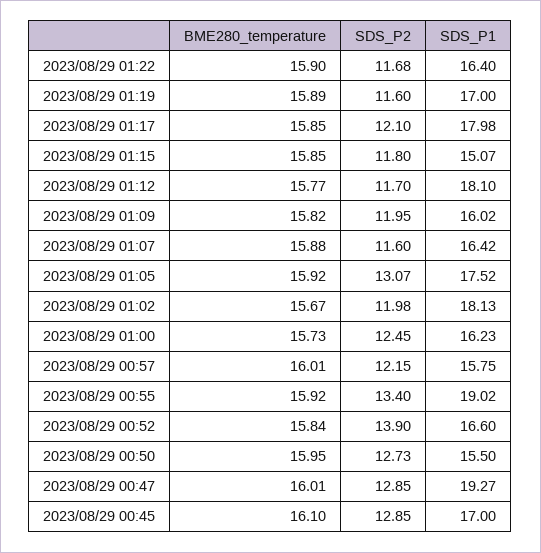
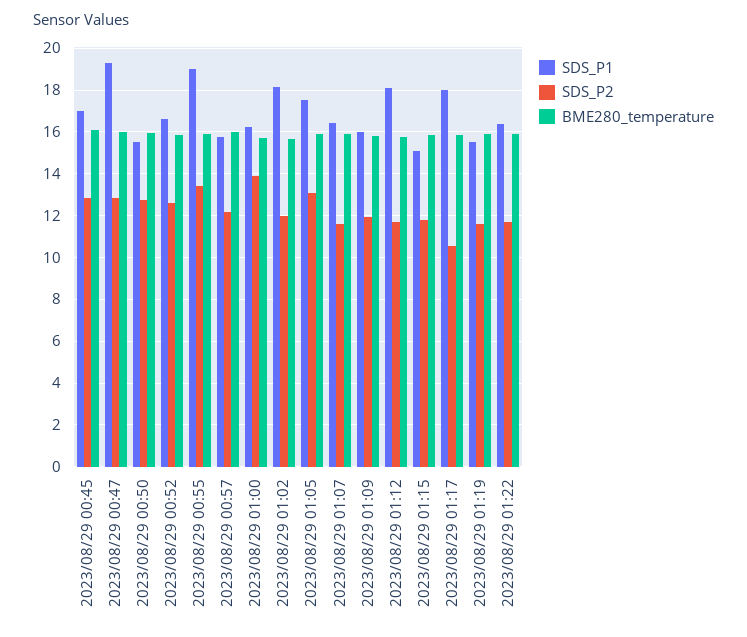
  {
    "BME280_temperature": {
      "2023/08/29 01:22": 15.9,
      "2023/08/29 01:19": 15.89,
      "2023/08/29 01:17": 15.85,
      "2023/08/29 01:15": 15.85,
      "2023/08/29 01:12": 15.77,
      "2023/08/29 01:09": 15.82,
      "2023/08/29 01:07": 15.88,
      "2023/08/29 01:05": 15.92,
      "2023/08/29 01:02": 15.67,
      "2023/08/29 01:00": 15.73,
      "2023/08/29 00:57": 16.01,
      "2023/08/29 00:55": 15.92,
      "2023/08/29 00:52": 15.84,
      "2023/08/29 00:50": 15.95,
      "2023/08/29 00:47": 16.01,
      "2023/08/29 00:45": 16.1
    },
    "SDS_P2": {
      "2023/08/29 01:22": 11.68,
      "2023/08/29 01:19": 11.6,
-     "2023/08/29 01:17": 12.1,
+     "2023/08/29 01:17": 10.5,
      "2023/08/29 01:15": 11.8,
      "2023/08/29 01:12": 11.7,
      "2023/08/29 01:09": 11.95,
      "2023/08/29 01:07": 11.6,
      "2023/08/29 01:05": 13.07,
      "2023/08/29 01:02": 11.98,
-     "2023/08/29 01:00": 12.45,
+     "2023/08/29 01:00": 14,
      "2023/08/29 00:57": 12.15,
      "2023/08/29 00:55": 13.4,
-     "2023/08/29 00:52": 13.9,
+     "2023/08/29 00:52": 12.5,
      "2023/08/29 00:50": 12.73,
      "2023/08/29 00:47": 12.85,
      "2023/08/29 00:45": 12.85
    },
    "SDS_P1": {
      "2023/08/29 01:22": 16.4,
-     "2023/08/29 01:19": 17,
+     "2023/08/29 01:19": 15.5,
      "2023/08/29 01:17": 17.98,
      "2023/08/29 01:15": 15.07,
      "2023/08/29 01:12": 18.1,
      "2023/08/29 01:09": 16.02,
      "2023/08/29 01:07": 16.42,
      "2023/08/29 01:05": 17.52,
      "2023/08/29 01:02": 18.13,
      "2023/08/29 01:00": 16.23,
      "2023/08/29 00:57": 15.75,
      "2023/08/29 00:55": 19.02,
      "2023/08/29 00:52": 16.6,
      "2023/08/29 00:50": 15.5,
      "2023/08/29 00:47": 19.27,
      "2023/08/29 00:45": 17
    }
  }

